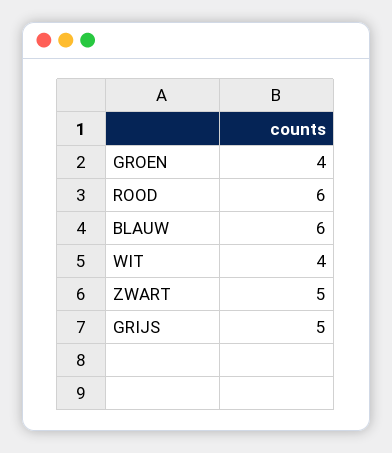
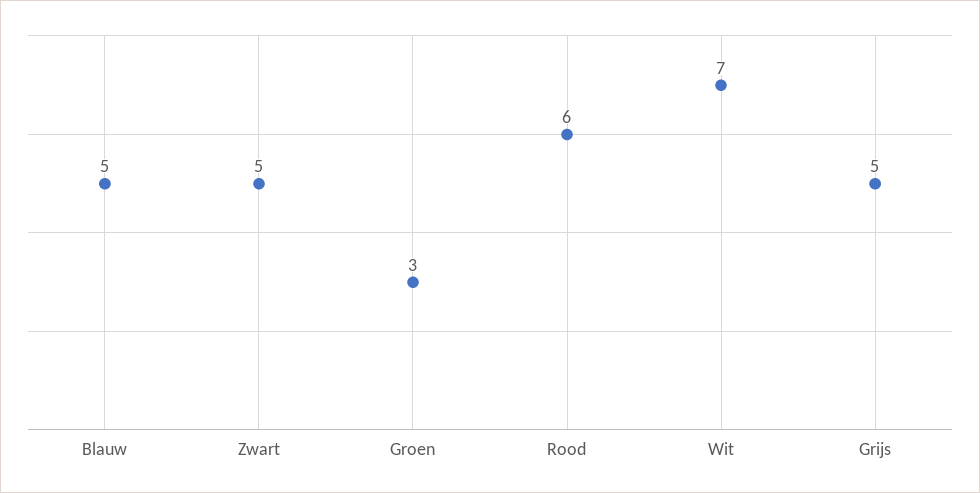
  {
-   "GROEN": 4,
+   "GROEN": 3,
    "ROOD": 6,
-   "BLAUW": 6,
+   "BLAUW": 5,
-   "WIT": 4,
+   "WIT": 7,
    "ZWART": 5,
    "GRIJS": 5
  }

